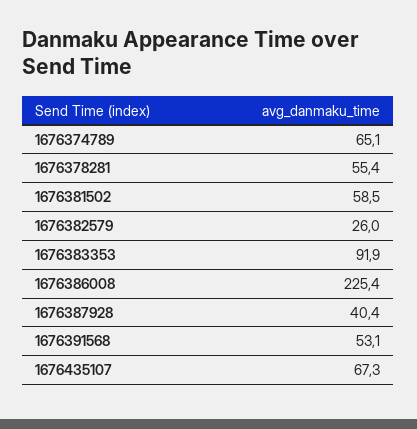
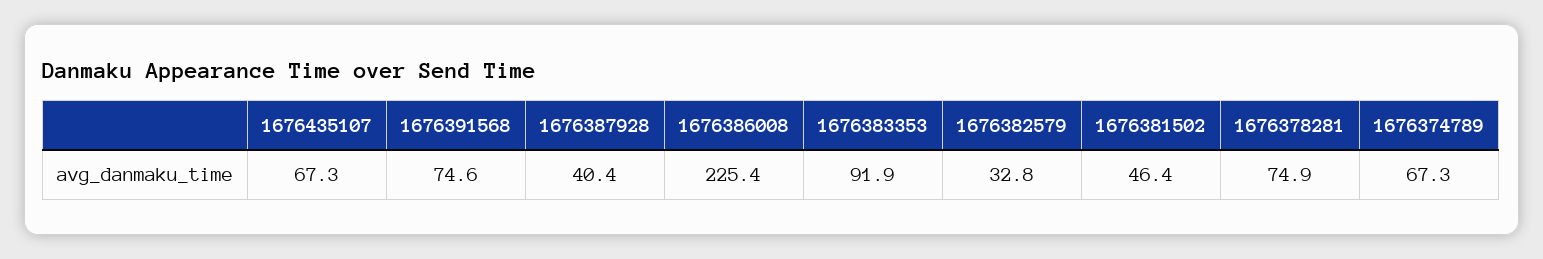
  {
-   "1676374789": 65.1,
+   "1676374789": 67.3,
-   "1676378281": 55.4,
+   "1676378281": 74.9,
-   "1676381502": 58.5,
+   "1676381502": 46.4,
-   "1676382579": 26,
+   "1676382579": 32.8,
    "1676383353": 91.9,
    "1676386008": 225.4,
    "1676387928": 40.4,
-   "1676391568": 53.1,
+   "1676391568": 74.6,
    "1676435107": 67.3
  }

